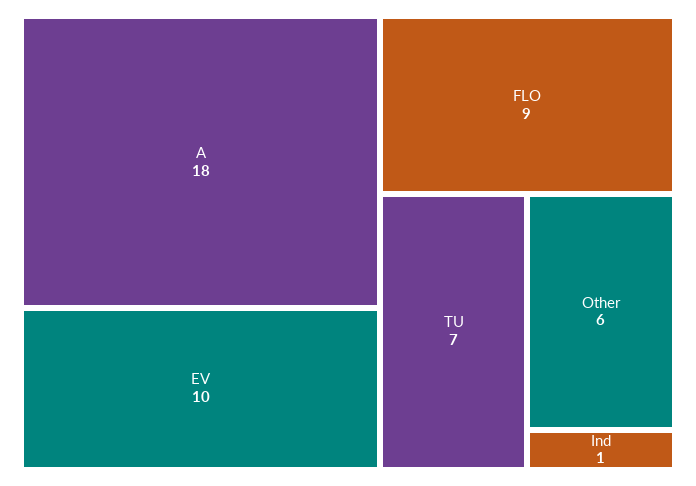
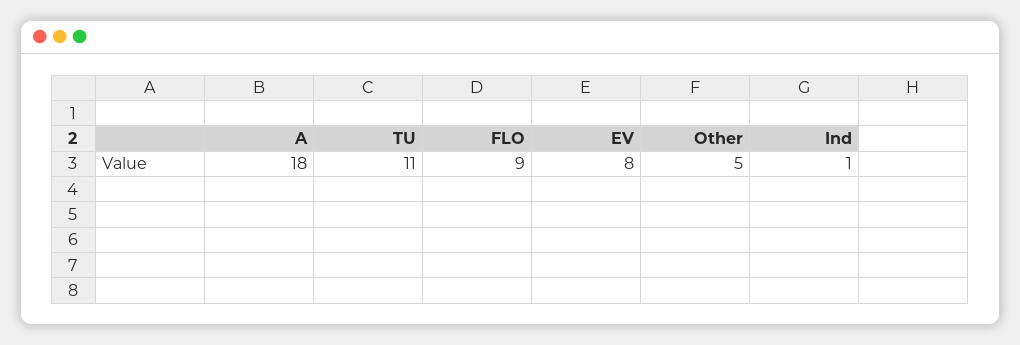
  {
    "A": 18,
-   "EV": 10,
+   "EV": 8,
    "FLO": 9,
-   "TU": 7,
+   "TU": 11,
-   "Other": 6,
+   "Other": 5,
    "Ind": 1
  }

